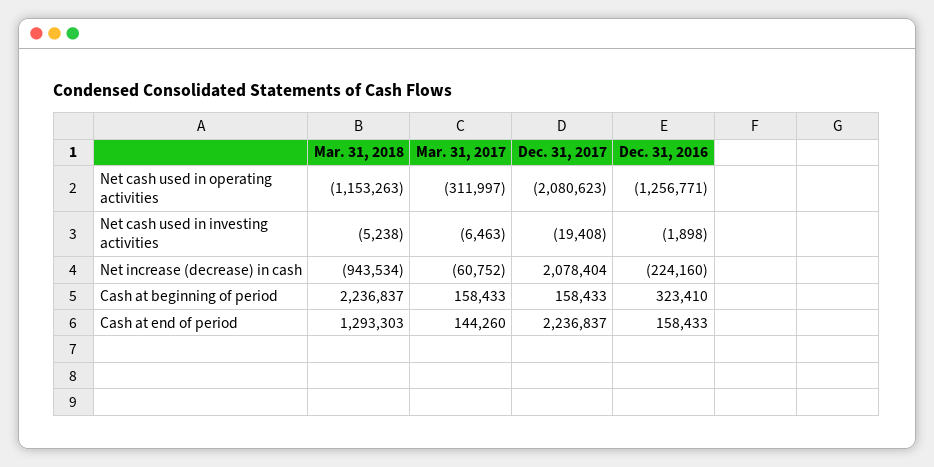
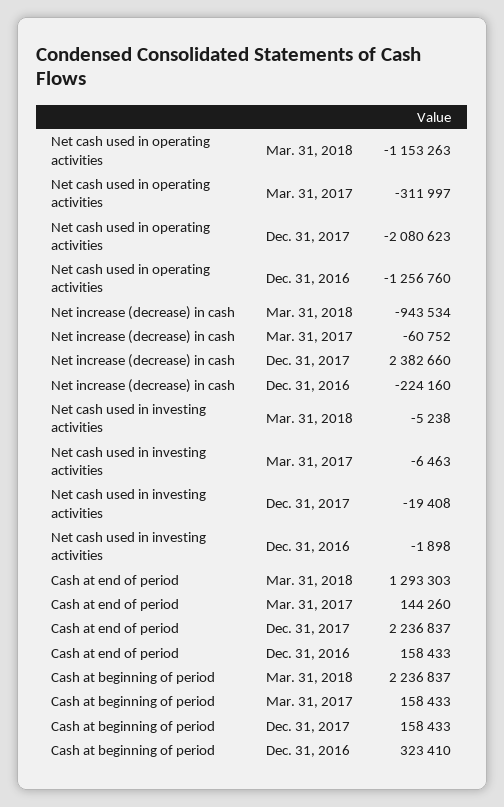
  {
    "Mar. 31, 2018": {
      "Net cash used in operating activities": -1153263,
      "Net cash used in investing activities": -5238,
      "Net increase (decrease) in cash": -943534,
      "Cash at beginning of period": 2236837,
      "Cash at end of period": 1293303
    },
    "Mar. 31, 2017": {
      "Net cash used in operating activities": -311997,
      "Net cash used in investing activities": -6463,
      "Net increase (decrease) in cash": -60752,
      "Cash at beginning of period": 158433,
      "Cash at end of period": 144260
    },
    "Dec. 31, 2017": {
      "Net cash used in operating activities": -2080623,
      "Net cash used in investing activities": -19408,
-     "Net increase (decrease) in cash": 2078404,
+     "Net increase (decrease) in cash": 2382660,
      "Cash at beginning of period": 158433,
      "Cash at end of period": 2236837
    },
    "Dec. 31, 2016": {
-     "Net cash used in operating activities": -1256771,
+     "Net cash used in operating activities": -1256760,
      "Net cash used in investing activities": -1898,
      "Net increase (decrease) in cash": -224160,
      "Cash at beginning of period": 323410,
      "Cash at end of period": 158433
    }
  }

